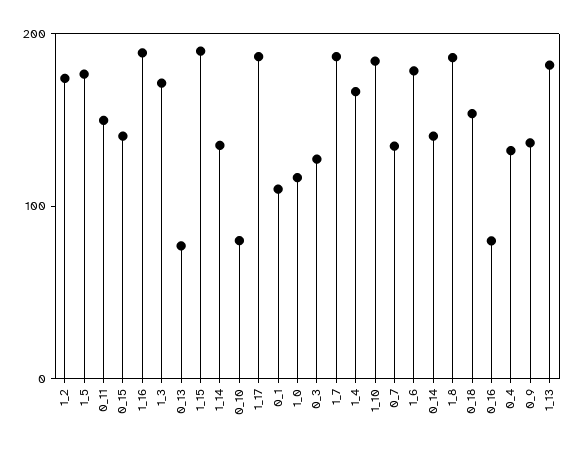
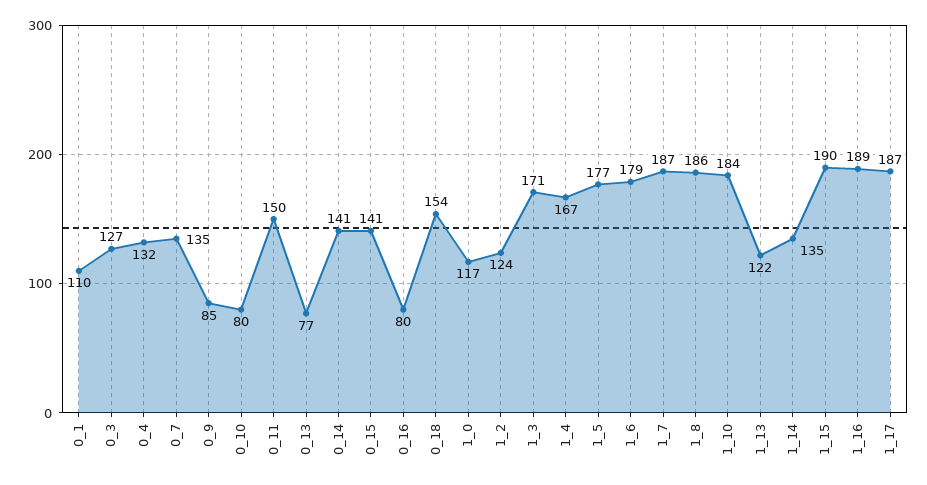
  {
-   "1_2": 180,
+   "1_2": 124,
    "1_5": 177,
    "0_11": 150,
    "0_15": 141,
    "1_16": 189,
    "1_3": 171,
    "0_13": 77,
    "1_15": 190,
    "1_14": 135,
    "0_10": 80,
    "1_17": 187,
    "0_1": 110,
    "1_0": 117,
    "0_3": 127,
    "1_7": 187,
    "1_4": 167,
    "1_10": 184,
    "0_7": 135,
    "1_6": 179,
    "0_14": 141,
    "1_8": 186,
    "0_18": 154,
    "0_16": 80,
    "0_4": 132,
-   "0_9": 140,
+   "0_9": 85,
-   "1_13": 180
+   "1_13": 122
  }

